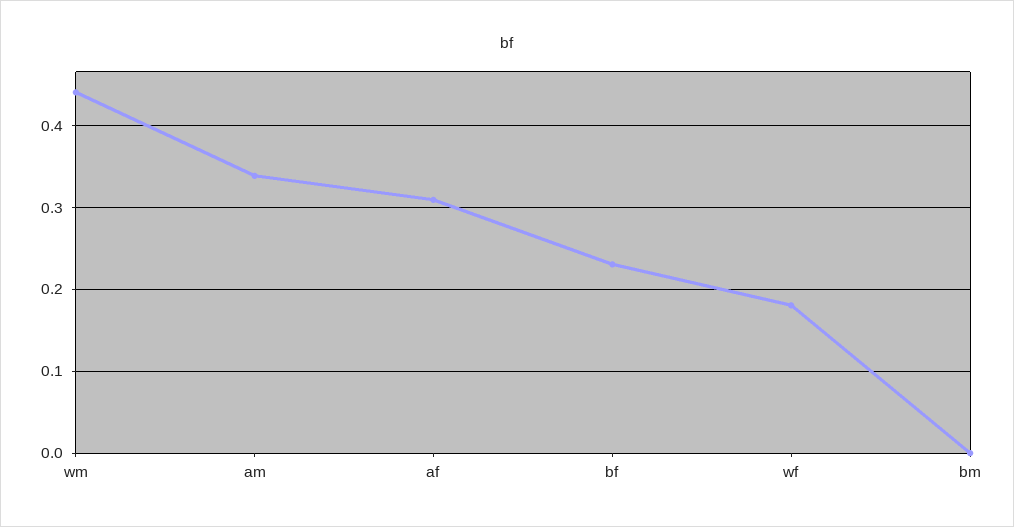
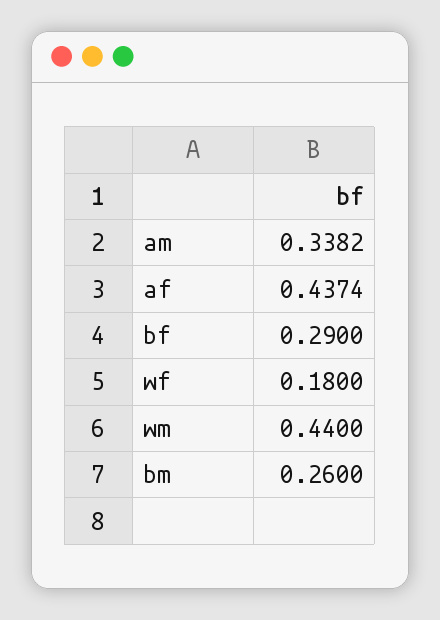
  {
    "wm": 0.44,
    "am": 0.3382,
-   "af": 0.31,
+   "af": 0.4374,
-   "bf": 0.23,
+   "bf": 0.29,
    "wf": 0.18,
-   "bm": 0
+   "bm": 0.26
  }

